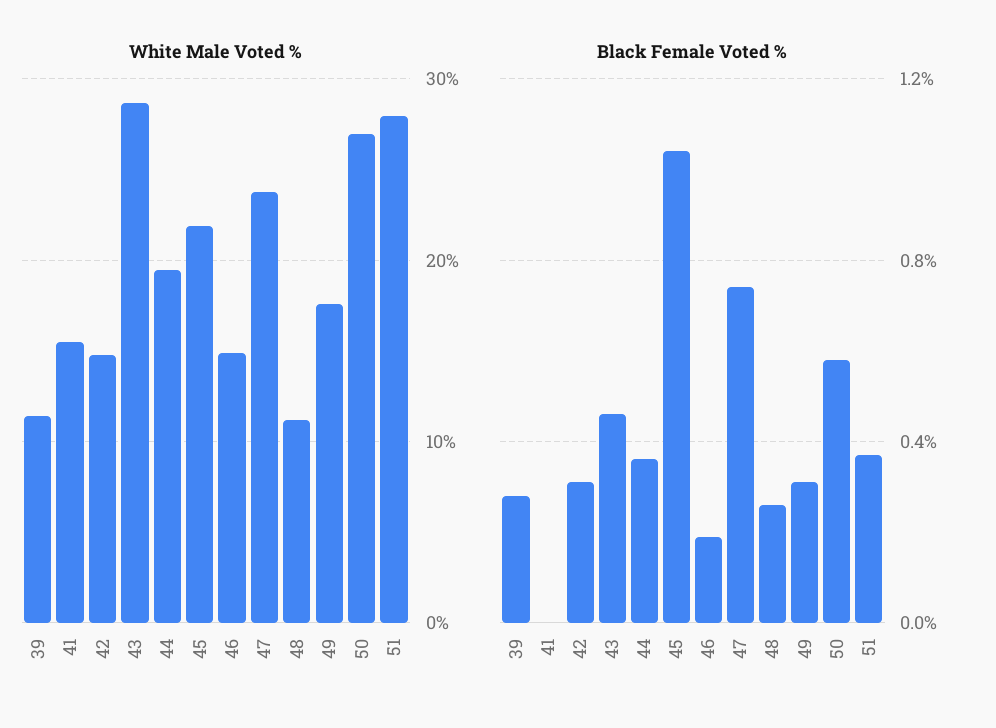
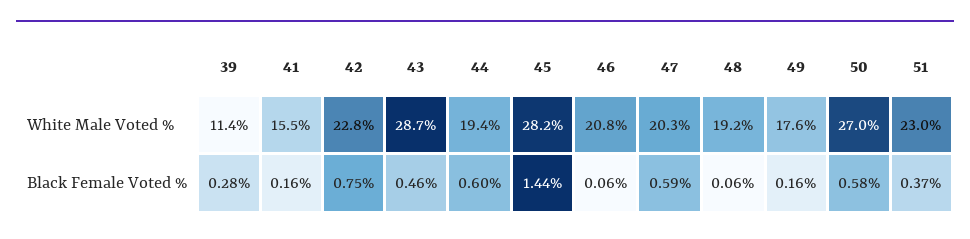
  {
    "White Male Voted %": {
      "39": 11.4,
      "41": 15.5,
-     "42": 15,
+     "42": 22.8,
      "43": 28.7,
      "44": 19.4,
-     "45": 22,
+     "45": 28.2,
-     "46": 15,
+     "46": 20.8,
-     "47": 24,
+     "47": 20.3,
-     "48": 11,
+     "48": 19.2,
      "49": 17.6,
      "50": 27,
-     "51": 28
+     "51": 23
    },
    "Black Female Voted %": {
      "39": 0.28,
-     "41": 0,
+     "41": 0.16,
-     "42": 0.3,
+     "42": 0.75,
      "43": 0.46,
-     "44": 0.35,
+     "44": 0.6,
-     "45": 1.05,
+     "45": 1.44,
-     "46": 0.2,
+     "46": 0.06,
-     "47": 0.75,
+     "47": 0.59,
-     "48": 0.25,
+     "48": 0.06,
-     "49": 0.3,
+     "49": 0.16,
      "50": 0.58,
      "51": 0.37
    }
  }

